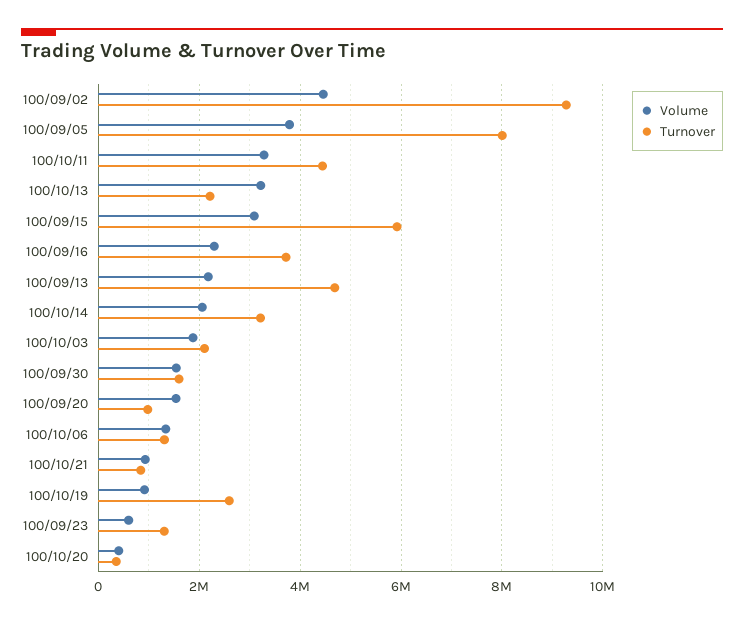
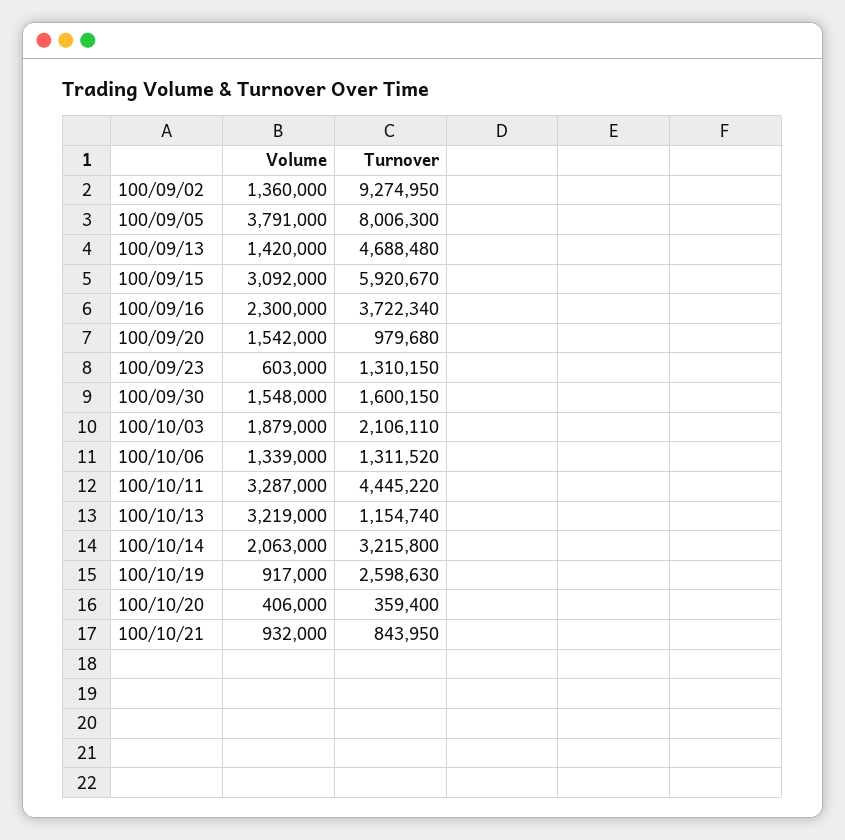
  {
    "Volume": {
-     "100/09/02": 4400000,
+     "100/09/02": 1360000,
      "100/09/05": 3791000,
      "100/10/11": 3287000,
      "100/10/13": 3219000,
      "100/09/15": 3092000,
      "100/09/16": 2300000,
-     "100/09/13": 2200000,
+     "100/09/13": 1420000,
      "100/10/14": 2063000,
      "100/10/03": 1879000,
      "100/09/30": 1548000,
      "100/09/20": 1542000,
      "100/10/06": 1339000,
      "100/10/21": 932000,
      "100/10/19": 917000,
      "100/09/23": 603000,
      "100/10/20": 406000
    },
    "Turnover": {
      "100/09/02": 9274950,
      "100/09/05": 8006300,
      "100/10/11": 4445220,
-     "100/10/13": 2200000,
+     "100/10/13": 1154740,
      "100/09/15": 5920670,
      "100/09/16": 3722340,
      "100/09/13": 4688480,
      "100/10/14": 3215800,
      "100/10/03": 2106110,
      "100/09/30": 1600150,
      "100/09/20": 979680,
      "100/10/06": 1311520,
      "100/10/21": 843950,
      "100/10/19": 2598630,
      "100/09/23": 1310150,
      "100/10/20": 359400
    }
  }

